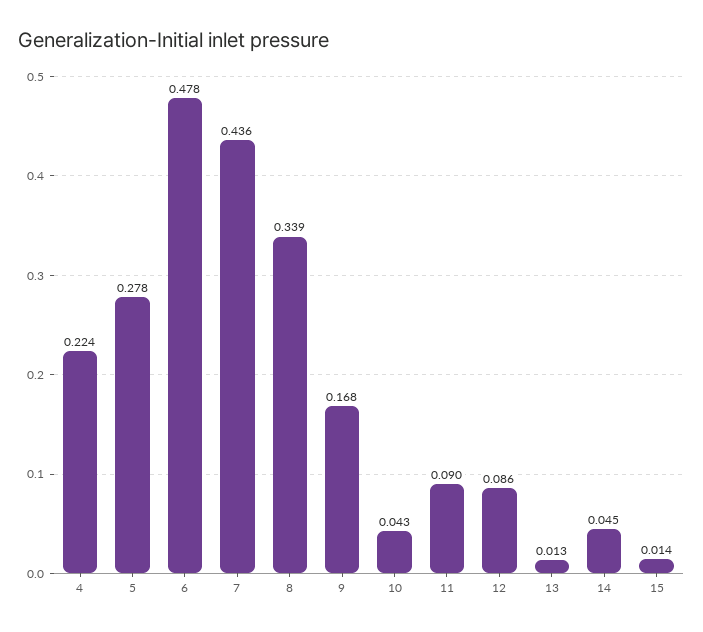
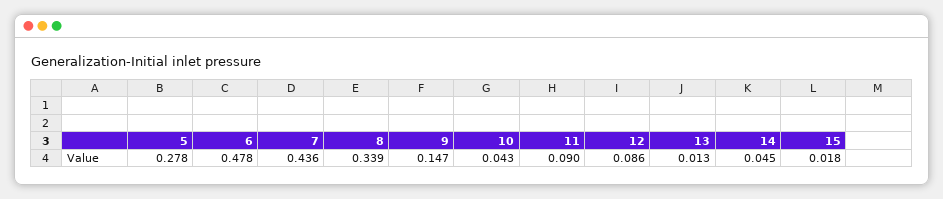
  {
-   "4": 0.224,
    "5": 0.278,
    "6": 0.478,
    "7": 0.436,
    "8": 0.339,
-   "9": 0.168,
+   "9": 0.147,
    "10": 0.043,
    "11": 0.09,
    "12": 0.086,
    "13": 0.013,
    "14": 0.045,
-   "15": 0.014
+   "15": 0.018
  }

